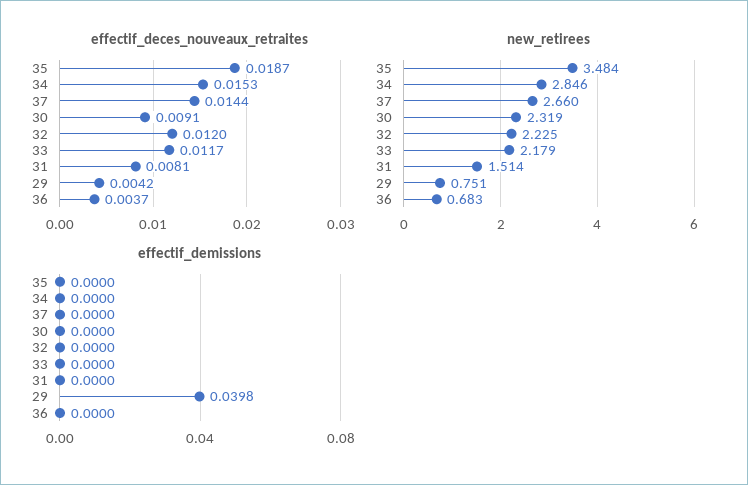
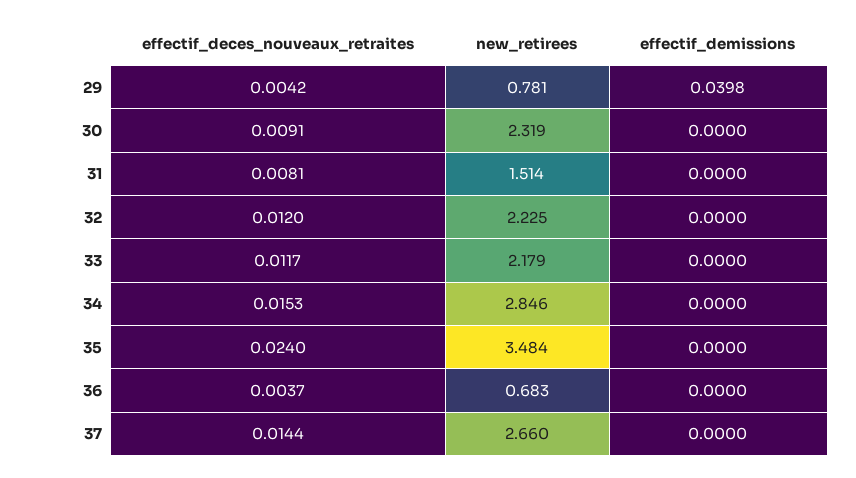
  {
    "effectif_deces_nouveaux_retraites": {
-     "35": 0.0187,
+     "35": 0.024,
      "34": 0.0153,
      "37": 0.0144,
      "30": 0.0091,
      "32": 0.012,
      "33": 0.0117,
      "31": 0.0081,
      "29": 0.0042,
      "36": 0.0037
    },
    "new_retirees": {
      "35": 3.484,
      "34": 2.846,
      "37": 2.66,
      "30": 2.319,
      "32": 2.225,
      "33": 2.179,
      "31": 1.514,
-     "29": 0.751,
+     "29": 0.781,
      "36": 0.683
    },
    "effectif_demissions": {
      "35": 0,
      "34": 0,
      "37": 0,
      "30": 0,
      "32": 0,
      "33": 0,
      "31": 0,
      "29": 0.0398,
      "36": 0
    }
  }

